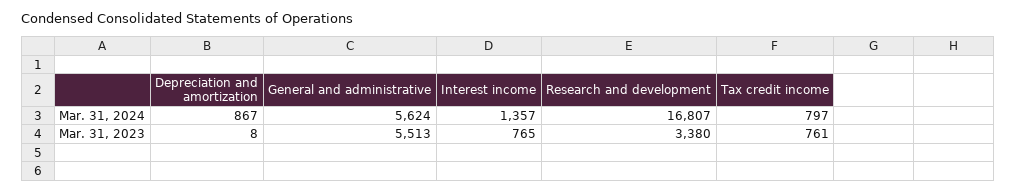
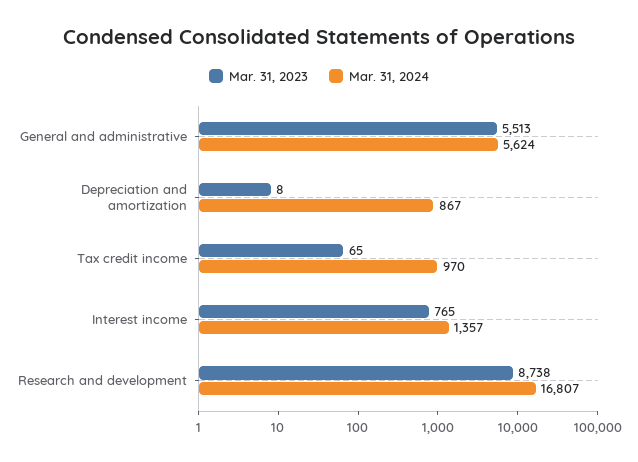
  {
    "Mar. 31, 2024": {
      "Depreciation and amortization": 867,
      "General and administrative": 5624,
      "Interest income": 1357,
      "Research and development": 16807,
-     "Tax credit income": 797
+     "Tax credit income": 970
    },
    "Mar. 31, 2023": {
      "Depreciation and amortization": 8,
      "General and administrative": 5513,
      "Interest income": 765,
-     "Research and development": 3380,
+     "Research and development": 8738,
-     "Tax credit income": 761
+     "Tax credit income": 65
    }
  }

